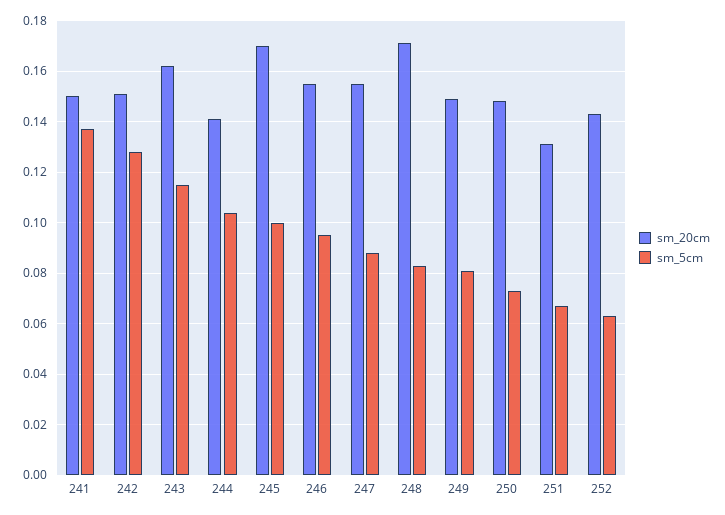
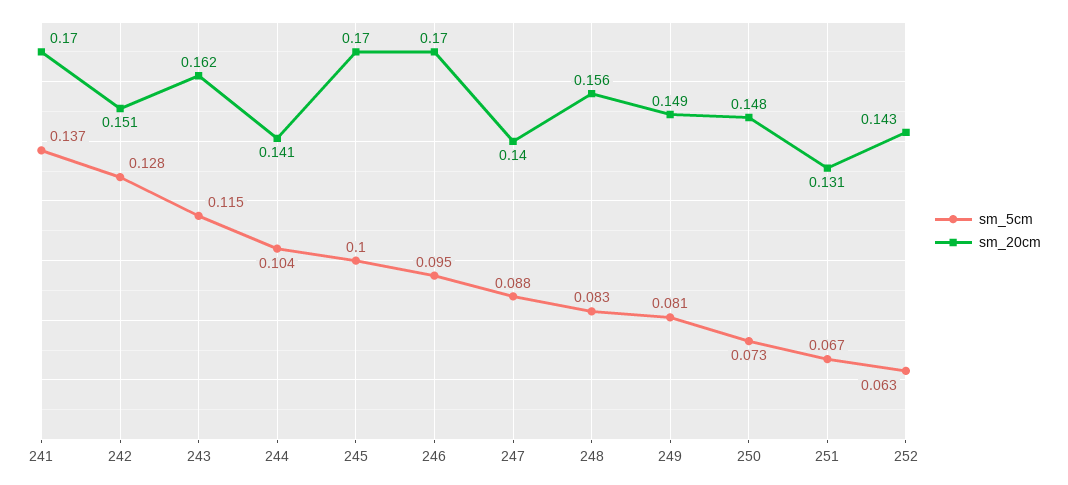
  {
    "sm_20cm": {
-     "241": 0.15,
+     "241": 0.17,
      "242": 0.151,
      "243": 0.162,
      "244": 0.141,
      "245": 0.17,
-     "246": 0.155,
+     "246": 0.17,
-     "247": 0.155,
+     "247": 0.14,
-     "248": 0.17,
+     "248": 0.156,
      "249": 0.149,
      "250": 0.148,
      "251": 0.131,
      "252": 0.143
    },
    "sm_5cm": {
      "241": 0.137,
      "242": 0.128,
      "243": 0.115,
      "244": 0.104,
      "245": 0.1,
      "246": 0.095,
      "247": 0.088,
      "248": 0.083,
      "249": 0.081,
      "250": 0.073,
      "251": 0.067,
      "252": 0.063
    }
  }

